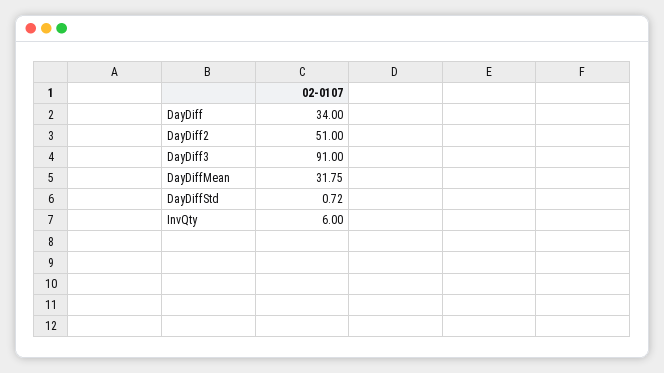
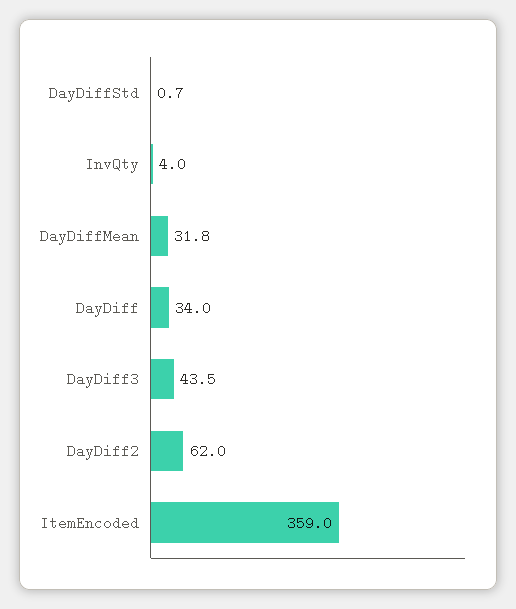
  {
    "DayDiff": 34,
-   "DayDiff2": 51,
+   "DayDiff2": 62,
-   "DayDiff3": 91,
+   "DayDiff3": 43.5,
    "DayDiffMean": 31.75,
    "DayDiffStd": 0.72,
-   "InvQty": 6
+   "InvQty": 4,
+   "ItemEncoded": 359
  }

